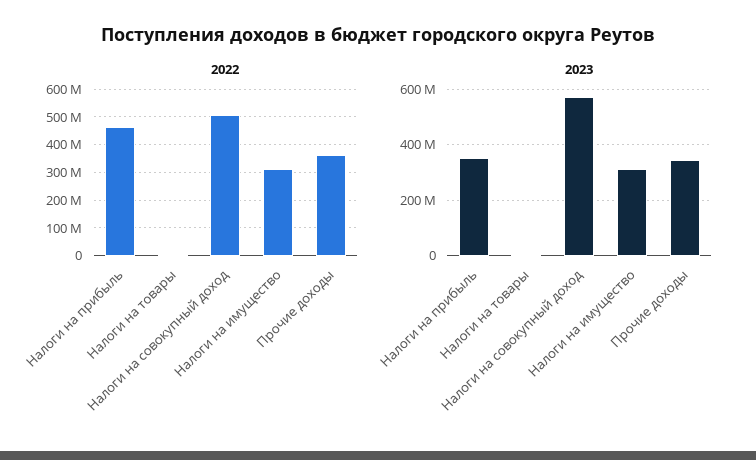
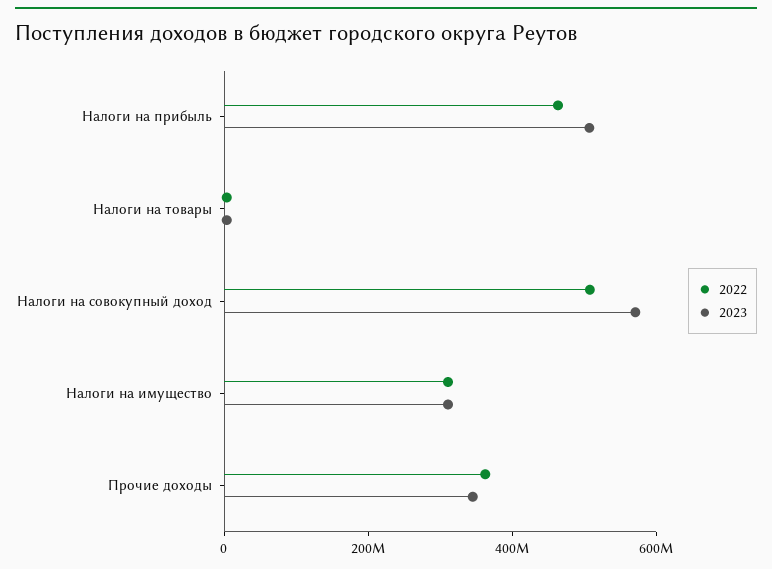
  {
    "2022": {
      "Налоги на прибыль": 475000000,
      "Налоги на товары": 0,
      "Налоги на совокупный доход": 500000000,
      "Налоги на имущество": 300000000,
      "Прочие доходы": 350000000
    },
    "2023": {
-     "Налоги на прибыль": 350000000,
+     "Налоги на прибыль": 500000000,
      "Налоги на товары": 0,
      "Налоги на совокупный доход": 575000000,
      "Налоги на имущество": 300000000,
      "Прочие доходы": 350000000
    }
  }

